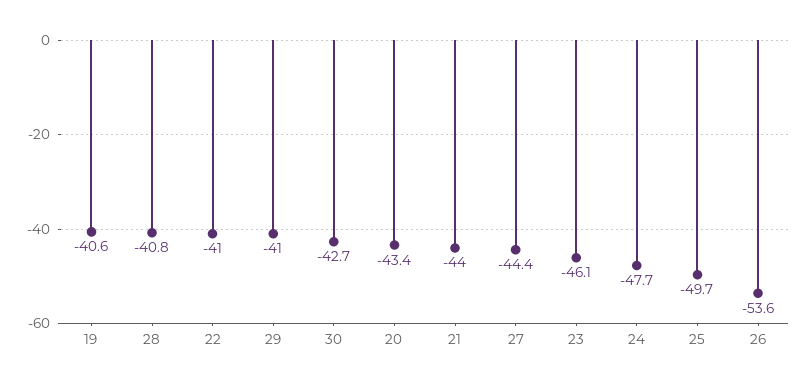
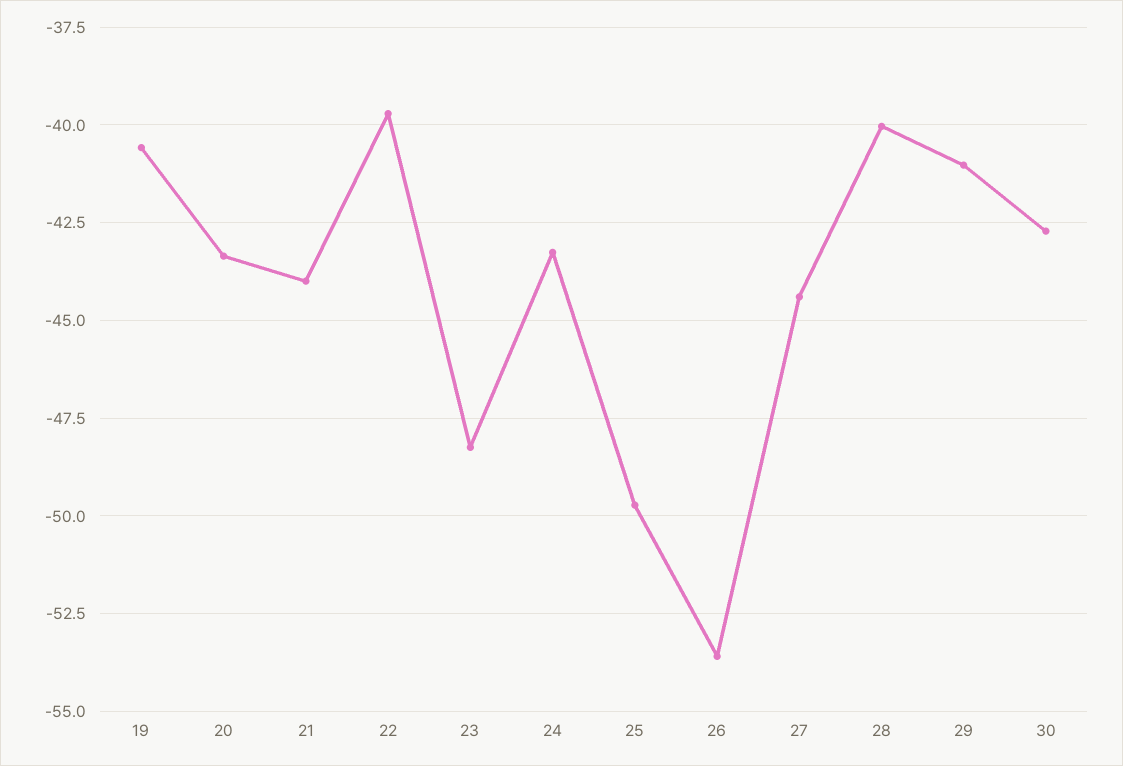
  {
    "19": -40.6,
-   "28": -40.8,
+   "28": -40,
-   "22": -41,
+   "22": -39.75,
    "29": -41,
    "30": -42.7,
    "20": -43.4,
    "21": -44,
    "27": -44.4,
-   "23": -46.1,
+   "23": -48.25,
-   "24": -47.7,
+   "24": -43.25,
    "25": -49.7,
    "26": -53.6
  }

